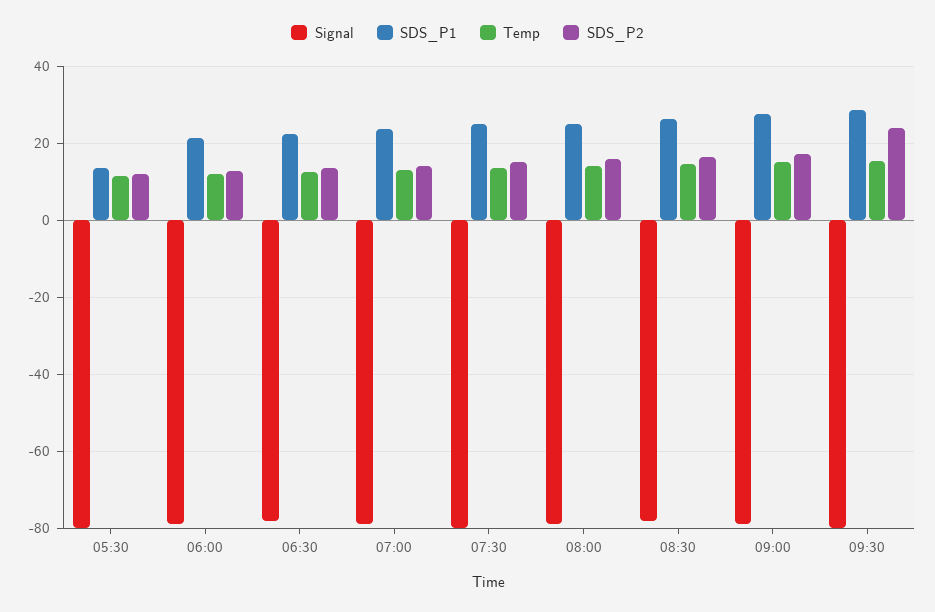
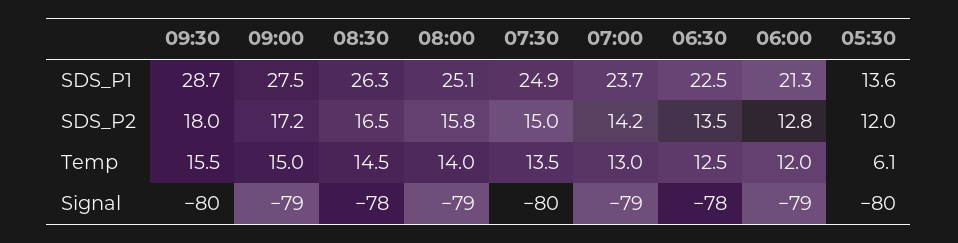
  {
    "Signal": {
      "05:30": -80,
      "06:00": -79,
      "06:30": -78,
      "07:00": -79,
      "07:30": -80,
      "08:00": -79,
      "08:30": -78,
      "09:00": -79,
      "09:30": -80
    },
    "SDS_P1": {
      "05:30": 13.6,
      "06:00": 21.3,
      "06:30": 22.5,
      "07:00": 23.7,
      "07:30": 24.9,
      "08:00": 25.1,
      "08:30": 26.3,
      "09:00": 27.5,
      "09:30": 28.7
    },
    "Temp": {
-     "05:30": 12,
+     "05:30": 6.1,
      "06:00": 12,
      "06:30": 12.5,
      "07:00": 13,
      "07:30": 13.5,
      "08:00": 14,
      "08:30": 14.5,
      "09:00": 15,
      "09:30": 15.5
    },
    "SDS_P2": {
      "05:30": 12,
      "06:00": 12.8,
      "06:30": 13.5,
      "07:00": 14.2,
      "07:30": 15,
      "08:00": 15.8,
      "08:30": 16.5,
      "09:00": 17.2,
-     "09:30": 24
+     "09:30": 18
    }
  }

